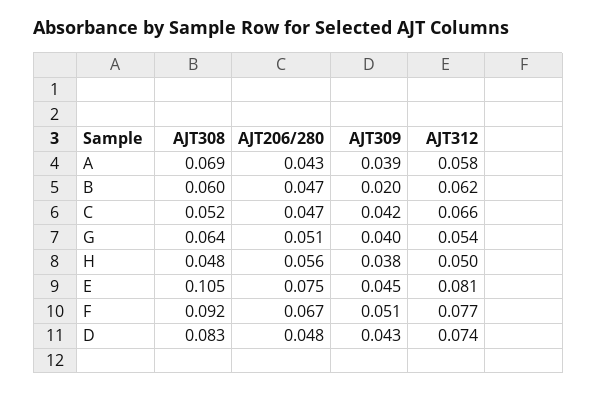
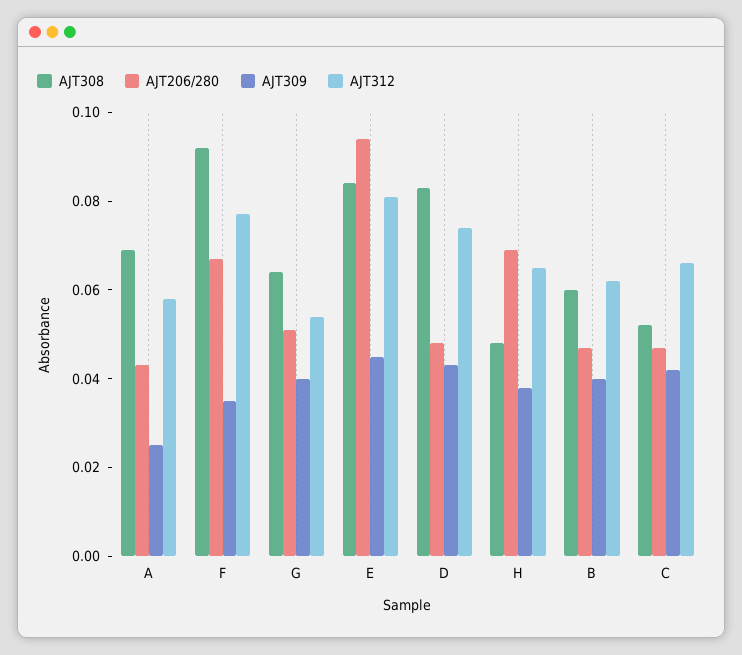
  {
    "AJT308": {
      "A": 0.069,
      "B": 0.06,
      "C": 0.052,
      "G": 0.064,
      "H": 0.048,
-     "E": 0.105,
+     "E": 0.085,
      "F": 0.092,
      "D": 0.083
    },
    "AJT206/280": {
      "A": 0.043,
      "B": 0.047,
      "C": 0.047,
      "G": 0.051,
-     "H": 0.056,
+     "H": 0.07,
-     "E": 0.075,
+     "E": 0.095,
      "F": 0.067,
      "D": 0.048
    },
    "AJT309": {
-     "A": 0.039,
+     "A": 0.025,
-     "B": 0.02,
+     "B": 0.04,
      "C": 0.042,
      "G": 0.04,
      "H": 0.038,
      "E": 0.045,
-     "F": 0.051,
+     "F": 0.035,
      "D": 0.043
    },
    "AJT312": {
      "A": 0.058,
      "B": 0.062,
      "C": 0.066,
      "G": 0.054,
-     "H": 0.05,
+     "H": 0.065,
      "E": 0.081,
      "F": 0.077,
      "D": 0.074
    }
  }

